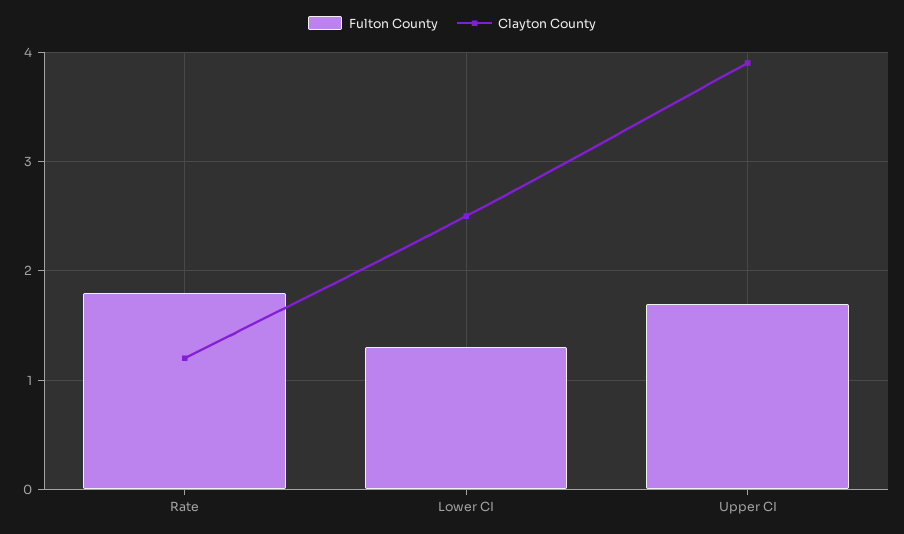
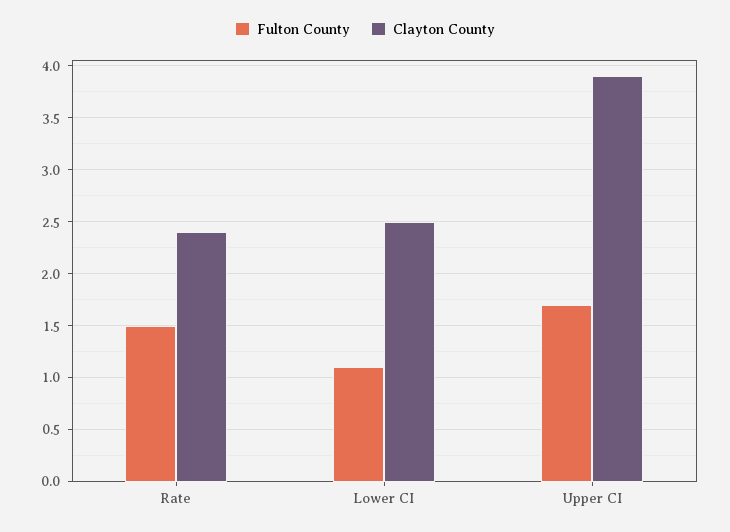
  {
    "Fulton County": {
-     "Rate": 1.8,
+     "Rate": 1.5,
-     "Lower CI": 1.3,
+     "Lower CI": 1.1,
      "Upper CI": 1.7
    },
    "Clayton County": {
-     "Rate": 1.2,
+     "Rate": 2.4,
      "Lower CI": 2.5,
      "Upper CI": 3.9
    }
  }

